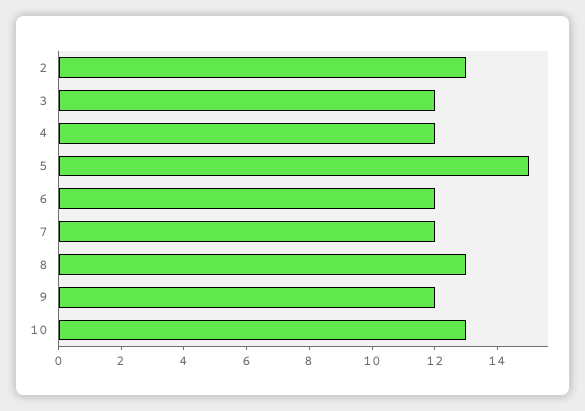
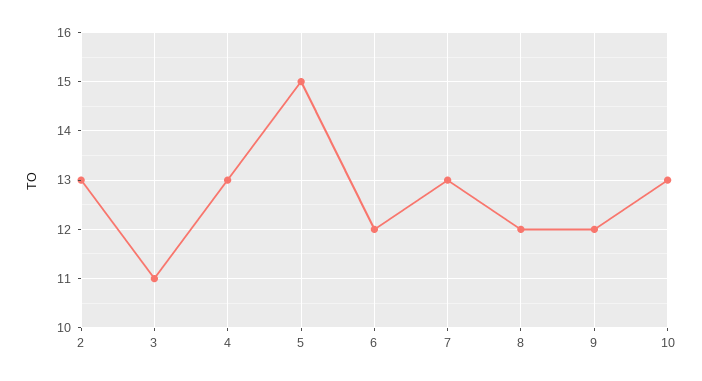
  {
    "2": 13,
-   "3": 12,
+   "3": 11,
-   "4": 12,
+   "4": 13,
    "5": 15,
    "6": 12,
-   "7": 12,
+   "7": 13,
-   "8": 13,
+   "8": 12,
    "9": 12,
    "10": 13
  }

